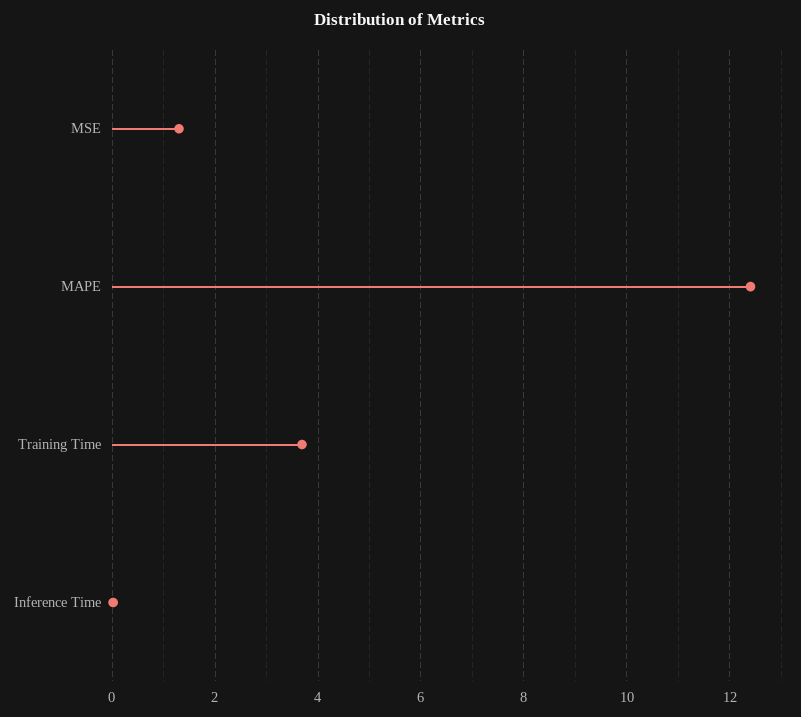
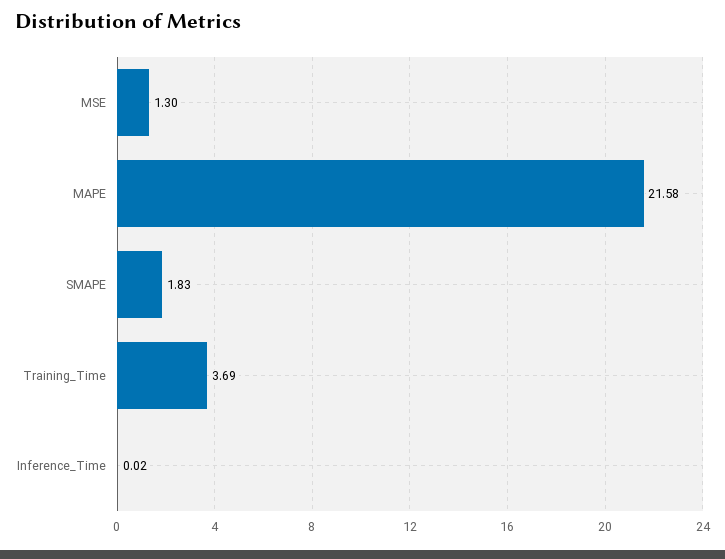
  {
    "MSE": 1.3,
-   "MAPE": 12.4,
+   "MAPE": 21.58,
    "Training Time": 3.69,
-   "Inference Time": 0.02
+   "Inference Time": 0.02,
+   "SMAPE": 1.83
  }

